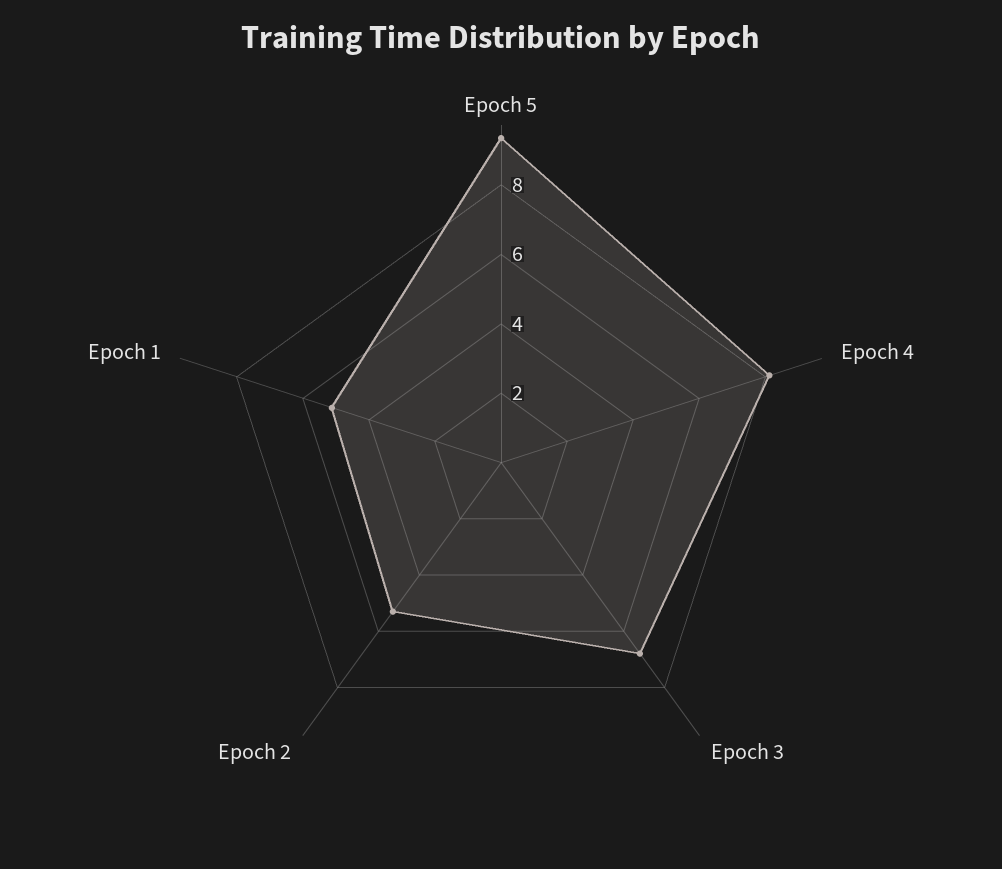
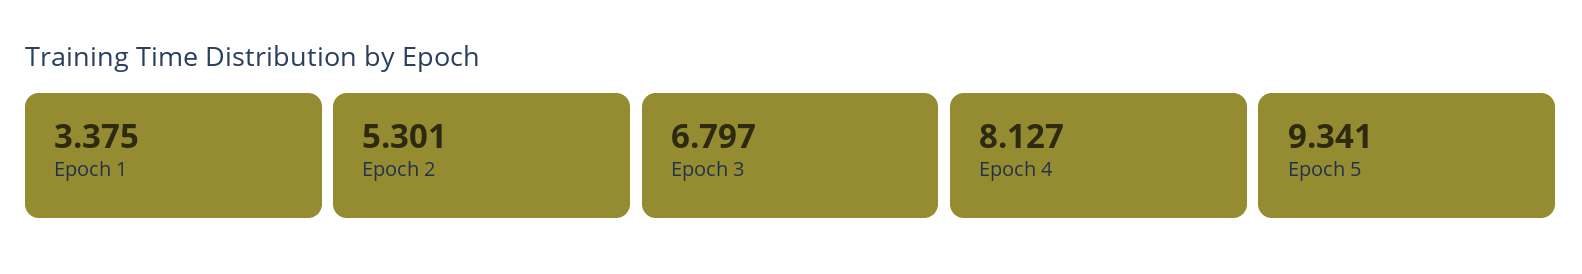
  {
    "Epoch 5": 9.341,
    "Epoch 4": 8.127,
    "Epoch 3": 6.797,
    "Epoch 2": 5.301,
-   "Epoch 1": 5
+   "Epoch 1": 3.375
  }

